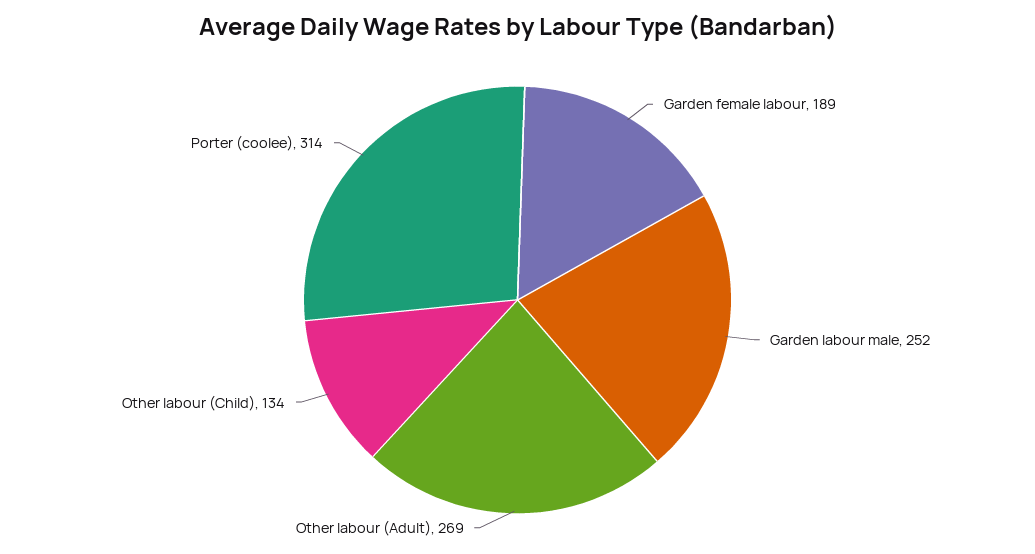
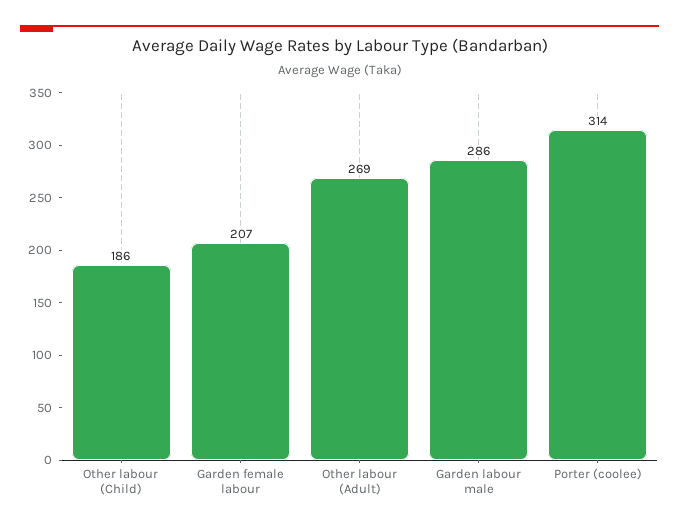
  {
-   "Garden female labour": 189,
+   "Garden female labour": 207,
-   "Garden labour male": 252,
+   "Garden labour male": 286,
    "Other labour (Adult)": 269,
-   "Other labour (Child)": 134,
+   "Other labour (Child)": 186,
    "Porter (coolee)": 314
  }

